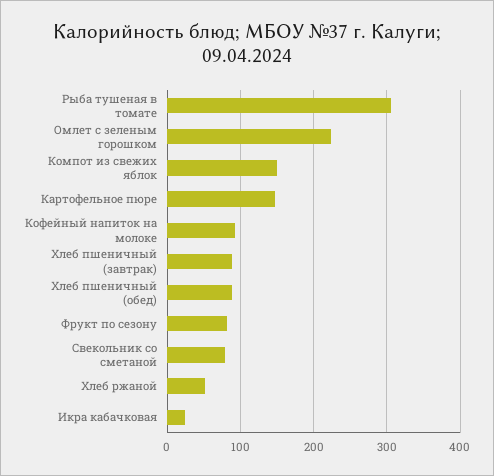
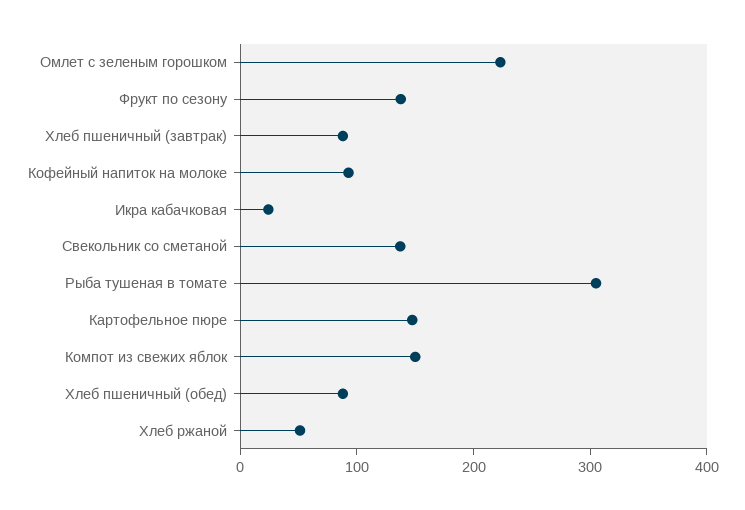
  {
    "Рыба тушеная в томате": 310,
    "Омлет с зеленым горошком": 220,
    "Компот из свежих яблок": 150,
    "Картофельное пюре": 150,
    "Кофейный напиток на молоке": 90,
    "Хлеб пшеничный (завтрак)": 90,
    "Хлеб пшеничный (обед)": 90,
-   "Фрукт по сезону": 80,
+   "Фрукт по сезону": 140,
-   "Свекольник со сметаной": 80,
+   "Свекольник со сметаной": 140,
    "Хлеб ржаной": 50,
    "Икра кабачковая": 20
  }

